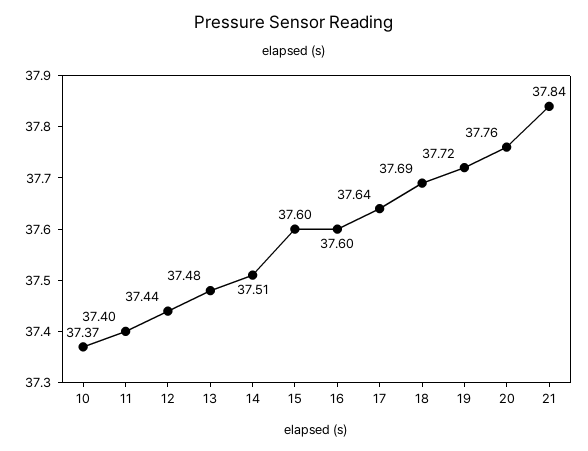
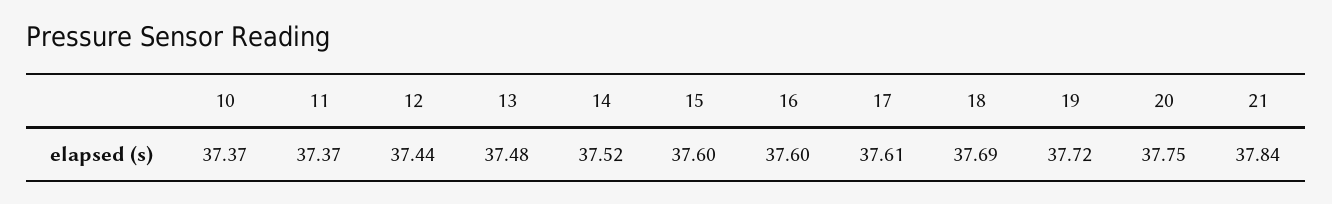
  {
    "10": 37.37,
-   "11": 37.4,
+   "11": 37.37,
    "12": 37.44,
    "13": 37.48,
-   "14": 37.51,
+   "14": 37.52,
    "15": 37.6,
    "16": 37.6,
-   "17": 37.64,
+   "17": 37.61,
    "18": 37.69,
    "19": 37.72,
-   "20": 37.76,
+   "20": 37.75,
    "21": 37.84
  }

